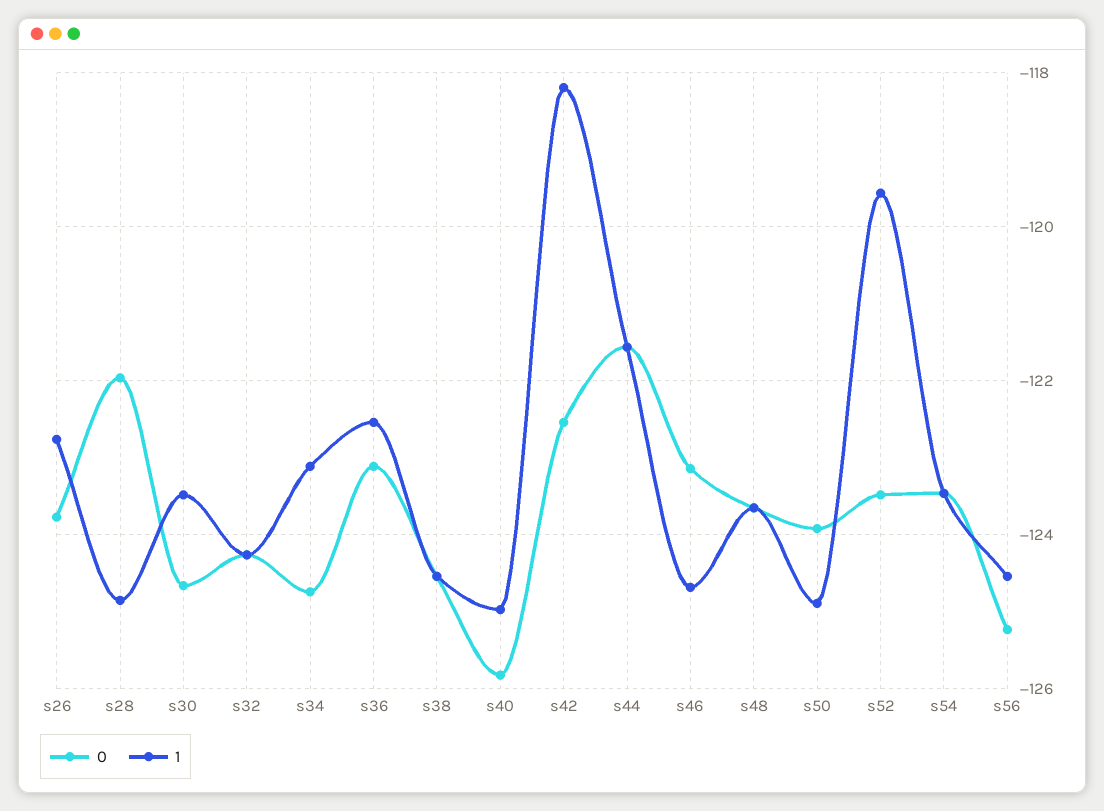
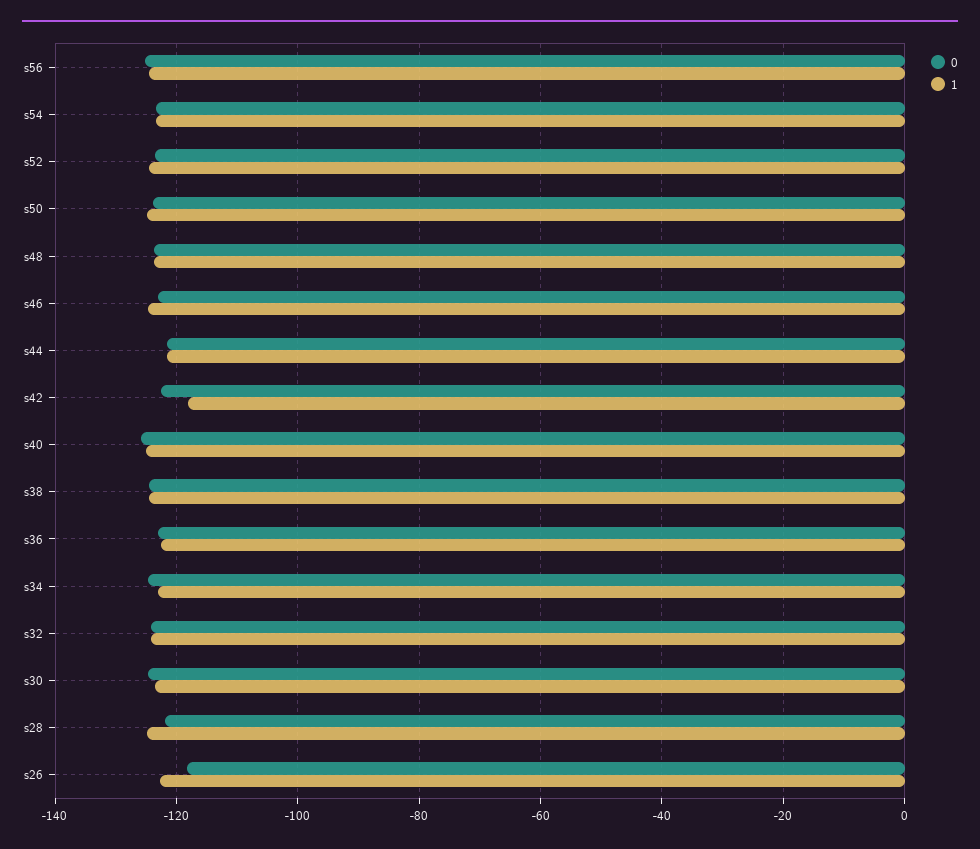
  {
    "0": {
-     "s26": -123.8,
+     "s26": -118,
      "s28": -122,
      "s30": -124.6,
      "s32": -124.2,
      "s34": -124.8,
      "s36": -123.2,
      "s38": -124.6,
      "s40": -125.8,
      "s42": -122.6,
      "s44": -121.6,
      "s46": -123.2,
      "s48": -123.6,
      "s50": -124,
      "s52": -123.4,
      "s54": -123.4,
      "s56": -125.2
    },
    "1": {
      "s26": -122.8,
      "s28": -124.8,
      "s30": -123.4,
      "s32": -124.2,
      "s34": -123.2,
      "s36": -122.6,
      "s38": -124.6,
      "s40": -125,
      "s42": -118.2,
      "s44": -121.6,
      "s46": -124.6,
      "s48": -123.6,
      "s50": -124.8,
-     "s52": -119.6,
+     "s52": -124,
      "s54": -123.4,
      "s56": -124.6
    }
  }

